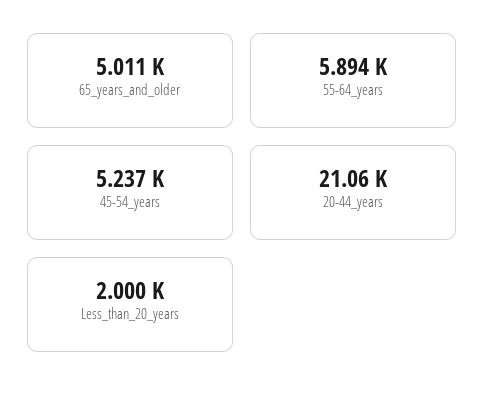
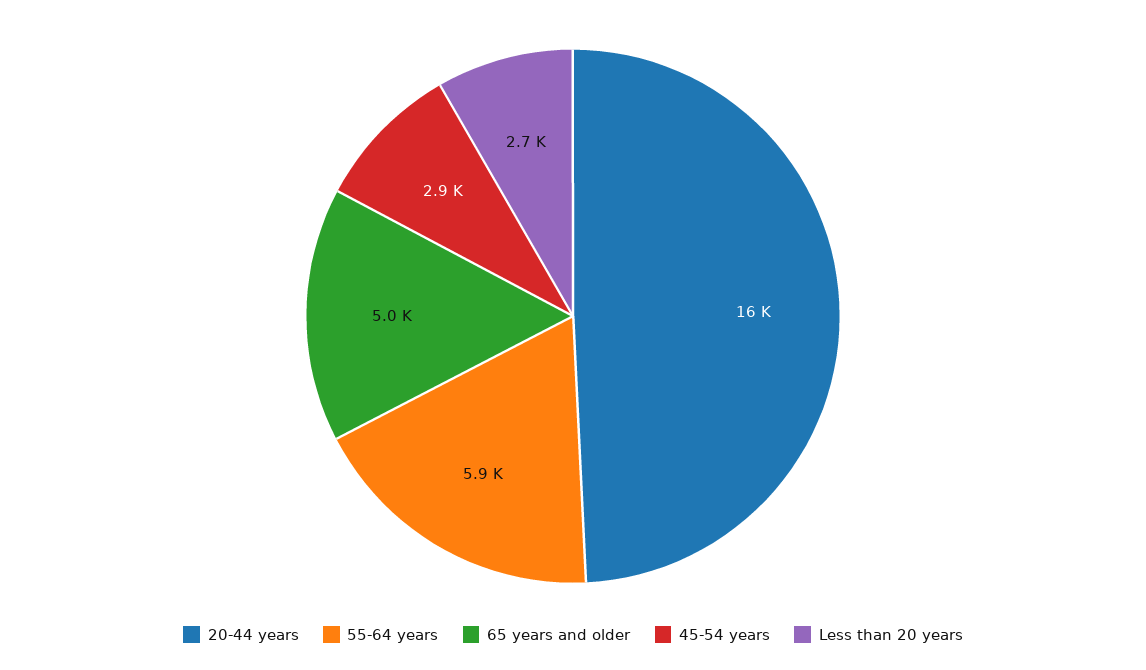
  {
    "65_years_and_older": 5011,
    "55-64_years": 5894,
-   "45-54_years": 5237,
+   "45-54_years": 2900,
-   "20-44_years": 21060,
+   "20-44_years": 16000,
-   "Less_than_20_years": 2000
+   "Less_than_20_years": 2700
  }

